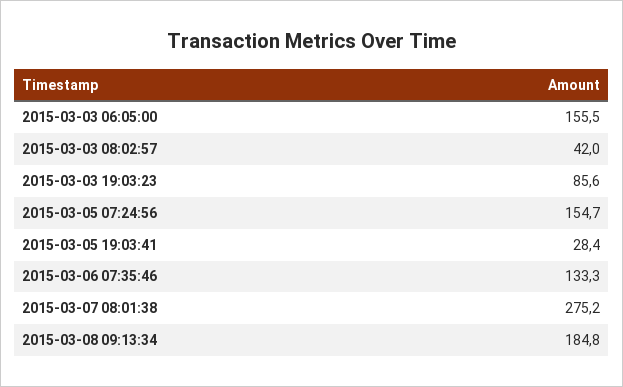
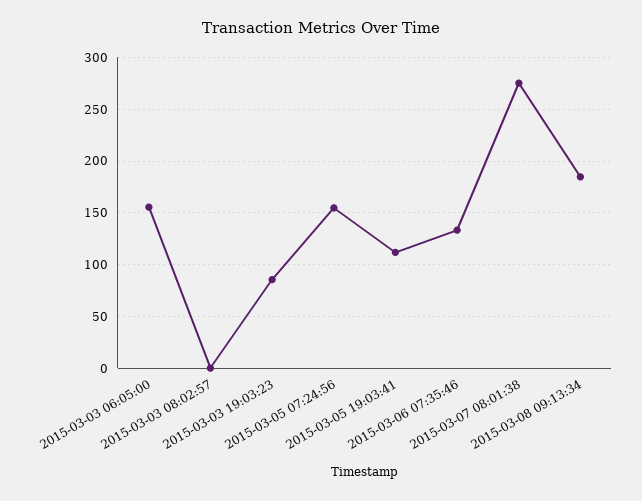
  {
    "2015-03-03 06:05:00": 155.5,
-   "2015-03-03 08:02:57": 42,
+   "2015-03-03 08:02:57": 0,
    "2015-03-03 19:03:23": 85.6,
    "2015-03-05 07:24:56": 154.7,
-   "2015-03-05 19:03:41": 28.4,
+   "2015-03-05 19:03:41": 110,
    "2015-03-06 07:35:46": 133.3,
    "2015-03-07 08:01:38": 275.2,
    "2015-03-08 09:13:34": 184.8
  }

